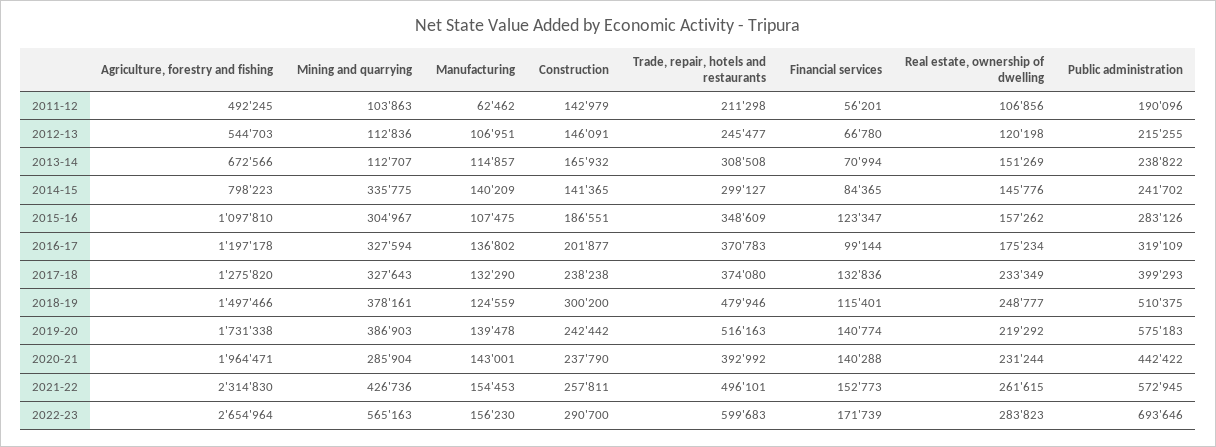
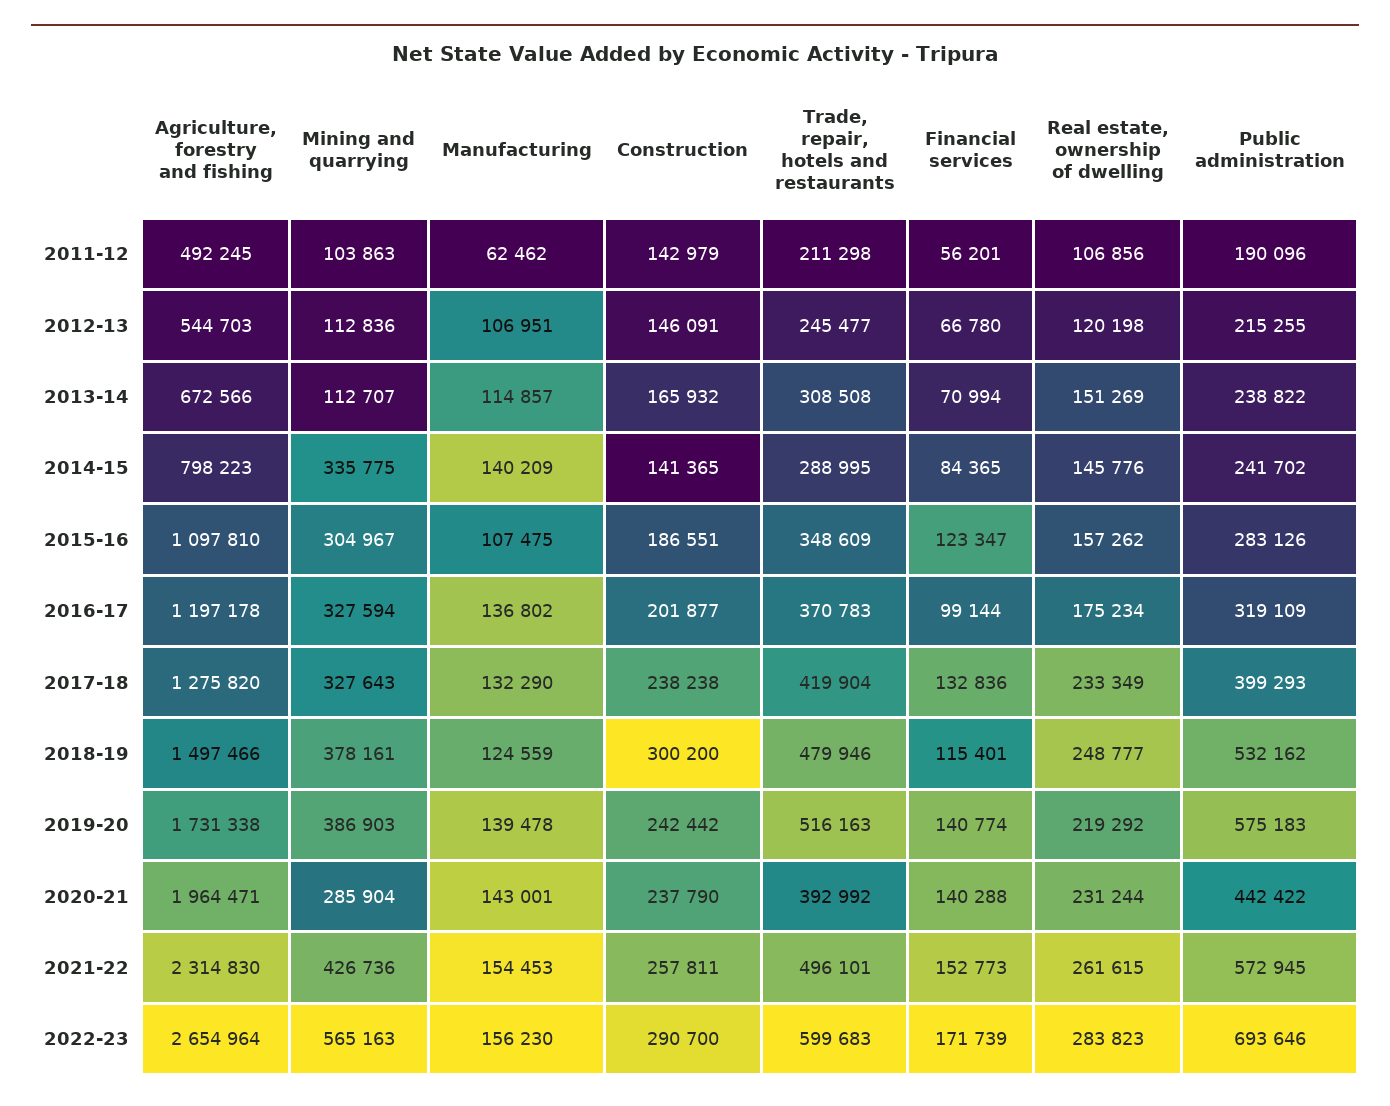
  {
    "Agriculture, forestry and fishing": {
      "2011-12": 492245,
      "2012-13": 544703,
      "2013-14": 672566,
      "2014-15": 798223,
      "2015-16": 1097810,
      "2016-17": 1197178,
      "2017-18": 1275820,
      "2018-19": 1497466,
      "2019-20": 1731338,
      "2020-21": 1964471,
      "2021-22": 2314830,
      "2022-23": 2654964
    },
    "Mining and quarrying": {
      "2011-12": 103863,
      "2012-13": 112836,
      "2013-14": 112707,
      "2014-15": 335775,
      "2015-16": 304967,
      "2016-17": 327594,
      "2017-18": 327643,
      "2018-19": 378161,
      "2019-20": 386903,
      "2020-21": 285904,
      "2021-22": 426736,
      "2022-23": 565163
    },
    "Manufacturing": {
      "2011-12": 62462,
      "2012-13": 106951,
      "2013-14": 114857,
      "2014-15": 140209,
      "2015-16": 107475,
      "2016-17": 136802,
      "2017-18": 132290,
      "2018-19": 124559,
      "2019-20": 139478,
      "2020-21": 143001,
      "2021-22": 154453,
      "2022-23": 156230
    },
    "Construction": {
      "2011-12": 142979,
      "2012-13": 146091,
      "2013-14": 165932,
      "2014-15": 141365,
      "2015-16": 186551,
      "2016-17": 201877,
      "2017-18": 238238,
      "2018-19": 300200,
      "2019-20": 242442,
      "2020-21": 237790,
      "2021-22": 257811,
      "2022-23": 290700
    },
    "Trade, repair, hotels and restaurants": {
      "2011-12": 211298,
      "2012-13": 245477,
      "2013-14": 308508,
-     "2014-15": 299127,
+     "2014-15": 288995,
      "2015-16": 348609,
      "2016-17": 370783,
-     "2017-18": 374080,
+     "2017-18": 419904,
      "2018-19": 479946,
      "2019-20": 516163,
      "2020-21": 392992,
      "2021-22": 496101,
      "2022-23": 599683
    },
    "Financial services": {
      "2011-12": 56201,
      "2012-13": 66780,
      "2013-14": 70994,
      "2014-15": 84365,
      "2015-16": 123347,
      "2016-17": 99144,
      "2017-18": 132836,
      "2018-19": 115401,
      "2019-20": 140774,
      "2020-21": 140288,
      "2021-22": 152773,
      "2022-23": 171739
    },
    "Real estate, ownership of dwelling": {
      "2011-12": 106856,
      "2012-13": 120198,
      "2013-14": 151269,
      "2014-15": 145776,
      "2015-16": 157262,
      "2016-17": 175234,
      "2017-18": 233349,
      "2018-19": 248777,
      "2019-20": 219292,
      "2020-21": 231244,
      "2021-22": 261615,
      "2022-23": 283823
    },
    "Public administration": {
      "2011-12": 190096,
      "2012-13": 215255,
      "2013-14": 238822,
      "2014-15": 241702,
      "2015-16": 283126,
      "2016-17": 319109,
      "2017-18": 399293,
-     "2018-19": 510375,
+     "2018-19": 532162,
      "2019-20": 575183,
      "2020-21": 442422,
      "2021-22": 572945,
      "2022-23": 693646
    }
  }

